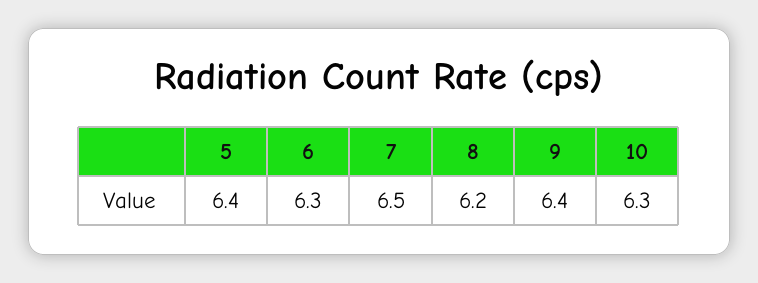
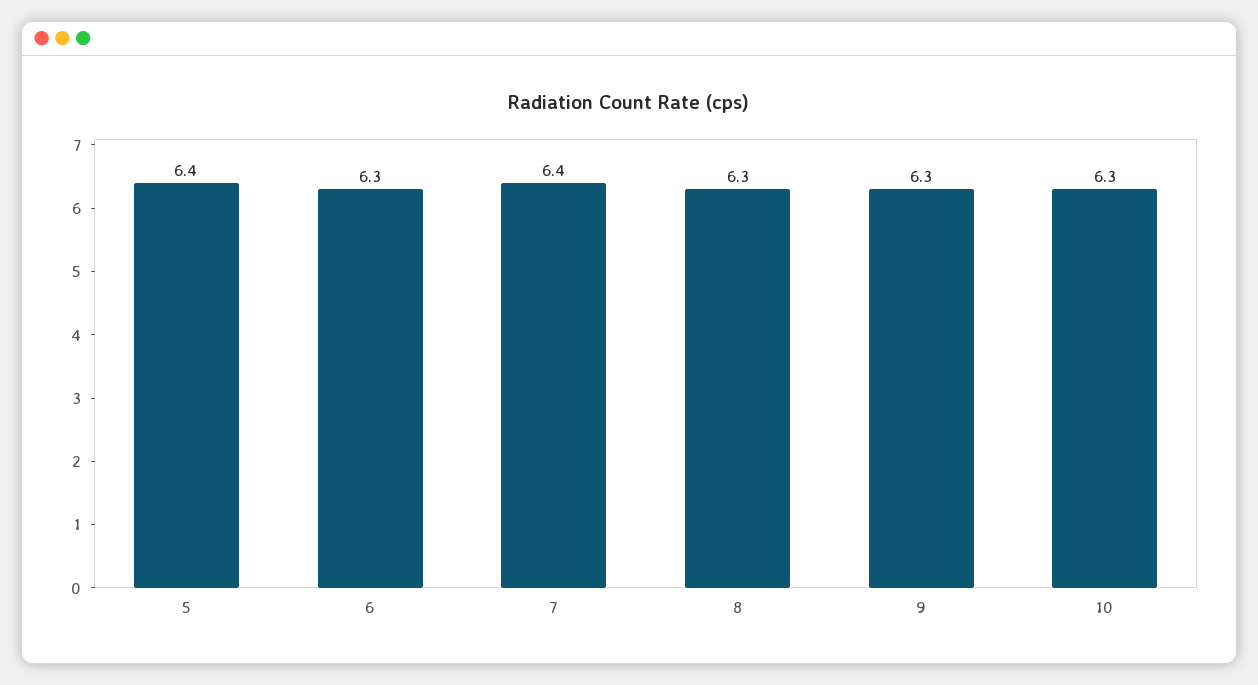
  {
    "5": 6.4,
    "6": 6.3,
-   "7": 6.5,
+   "7": 6.4,
-   "8": 6.2,
+   "8": 6.3,
-   "9": 6.4,
+   "9": 6.3,
    "10": 6.3
  }

